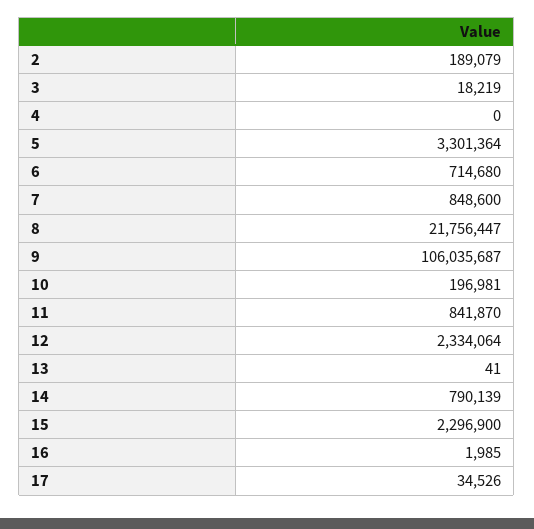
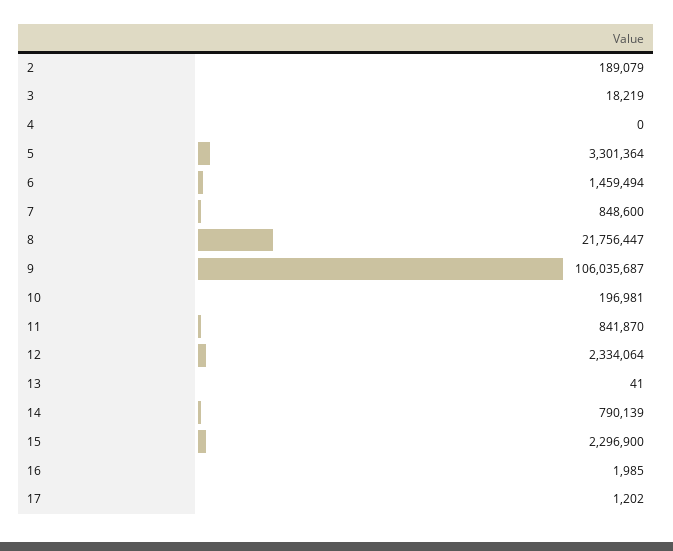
  {
    "2": 189079,
    "3": 18219,
    "4": 0,
    "5": 3301364,
-   "6": 714680,
+   "6": 1459494,
    "7": 848600,
    "8": 21756447,
    "9": 106035687,
    "10": 196981,
    "11": 841870,
    "12": 2334064,
    "13": 41,
    "14": 790139,
    "15": 2296900,
    "16": 1985,
-   "17": 34526
+   "17": 1202
  }

